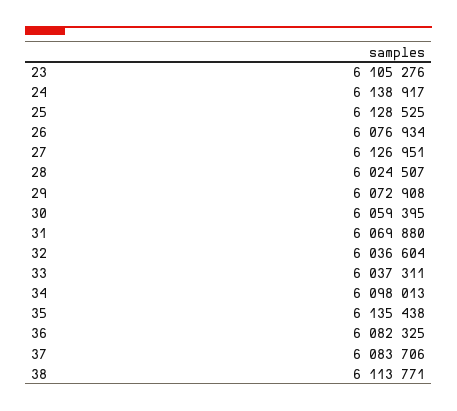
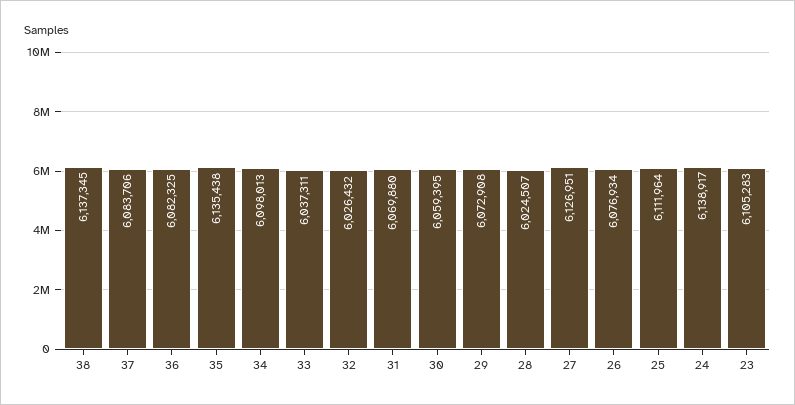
  {
-   "23": 6105276,
+   "23": 6105283,
    "24": 6138917,
-   "25": 6128525,
+   "25": 6111964,
    "26": 6076934,
    "27": 6126951,
    "28": 6024507,
    "29": 6072908,
    "30": 6059395,
    "31": 6069880,
-   "32": 6036604,
+   "32": 6026432,
    "33": 6037311,
    "34": 6098013,
    "35": 6135438,
    "36": 6082325,
    "37": 6083706,
-   "38": 6113771
+   "38": 6137345
  }

